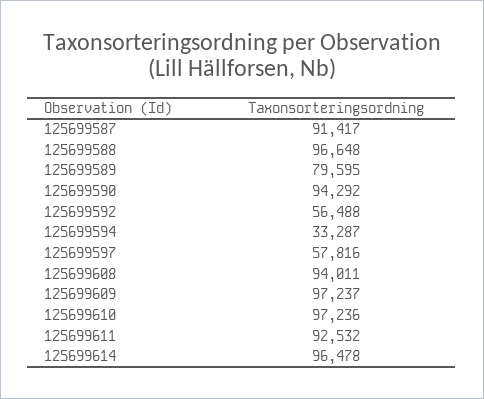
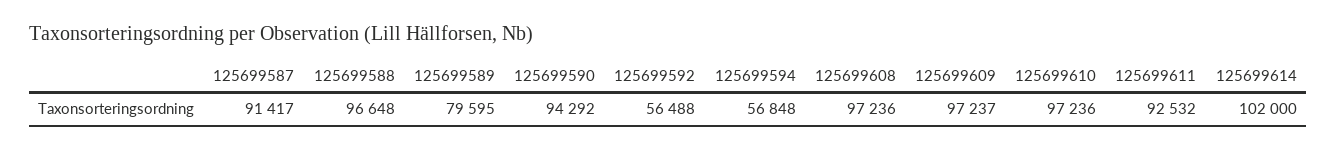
  {
    "125699587": 91417,
    "125699588": 96648,
    "125699589": 79595,
    "125699590": 94292,
    "125699592": 56488,
-   "125699594": 33287,
+   "125699594": 56848,
-   "125699597": 57816,
-   "125699608": 94011,
+   "125699608": 97236,
    "125699609": 97237,
    "125699610": 97236,
    "125699611": 92532,
-   "125699614": 96478
+   "125699614": 102000
  }

